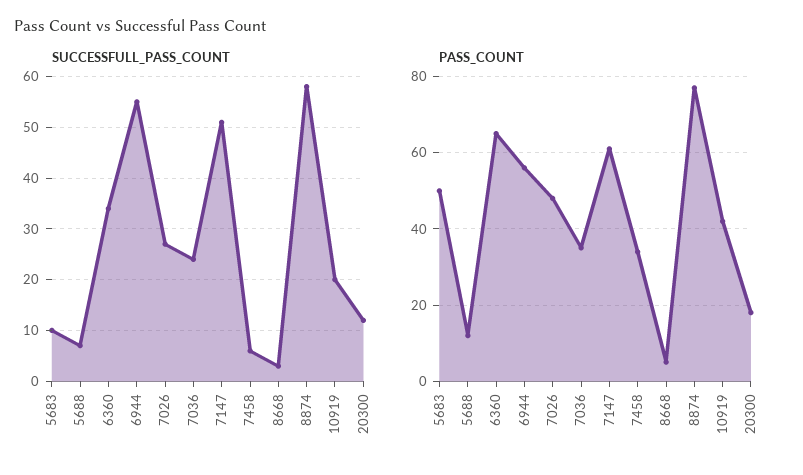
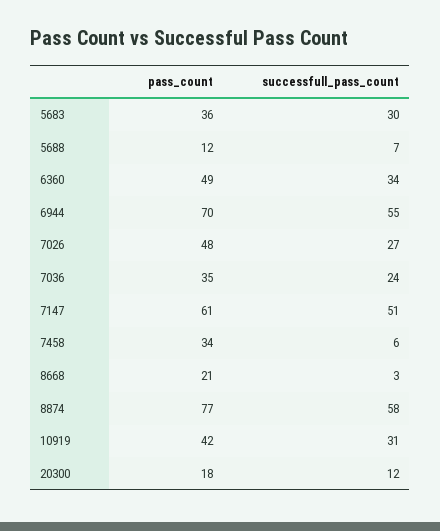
  {
    "SUCCESSFULL_PASS_COUNT": {
-     "5683": 10,
+     "5683": 30,
      "5688": 7,
      "6360": 34,
      "6944": 55,
      "7026": 27,
      "7036": 24,
      "7147": 51,
      "7458": 6,
      "8668": 3,
      "8874": 58,
-     "10919": 20,
+     "10919": 31,
      "20300": 12
    },
    "PASS_COUNT": {
-     "5683": 50,
+     "5683": 36,
      "5688": 12,
-     "6360": 65,
+     "6360": 49,
-     "6944": 55,
+     "6944": 70,
      "7026": 48,
      "7036": 35,
      "7147": 61,
      "7458": 34,
-     "8668": 5,
+     "8668": 21,
      "8874": 77,
      "10919": 42,
      "20300": 18
    }
  }

